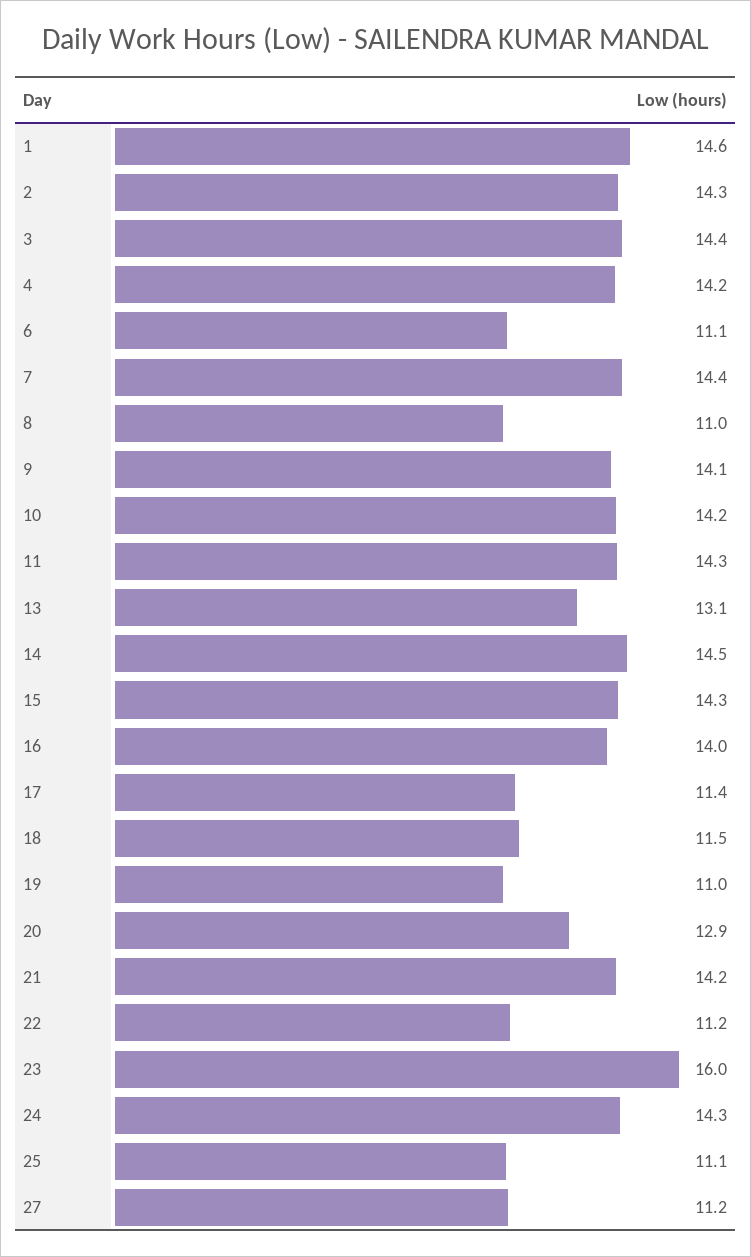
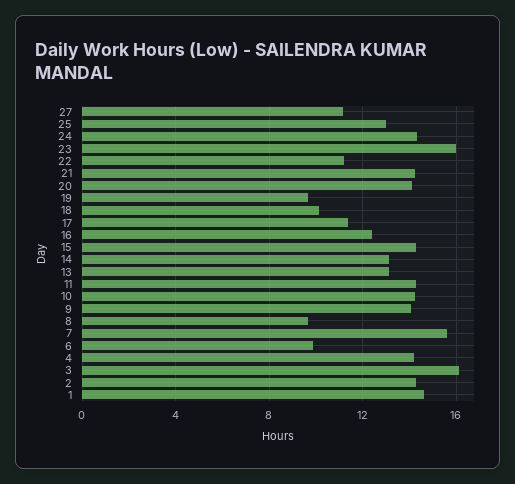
  {
    "1": 14.6,
    "2": 14.3,
-   "3": 14.4,
+   "3": 16,
    "4": 14.2,
-   "6": 11.1,
+   "6": 10,
-   "7": 14.4,
+   "7": 15.5,
-   "8": 11,
+   "8": 9.5,
    "9": 14.1,
    "10": 14.2,
    "11": 14.3,
    "13": 13.1,
-   "14": 14.5,
+   "14": 13,
    "15": 14.3,
-   "16": 14,
+   "16": 12.5,
    "17": 11.4,
-   "18": 11.5,
+   "18": 10,
-   "19": 11,
+   "19": 9.5,
-   "20": 12.9,
+   "20": 14,
    "21": 14.2,
    "22": 11.2,
    "23": 16,
    "24": 14.3,
-   "25": 11.1,
+   "25": 13,
    "27": 11.2
  }

